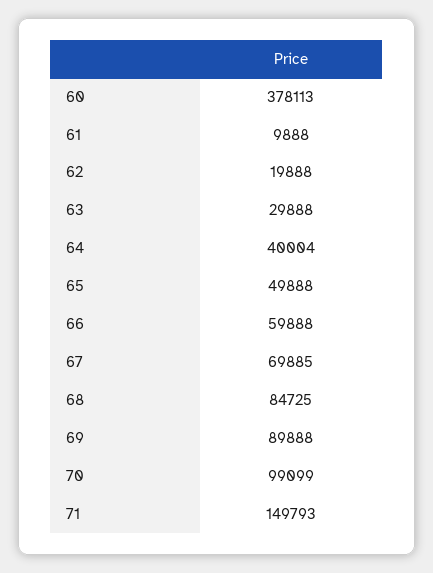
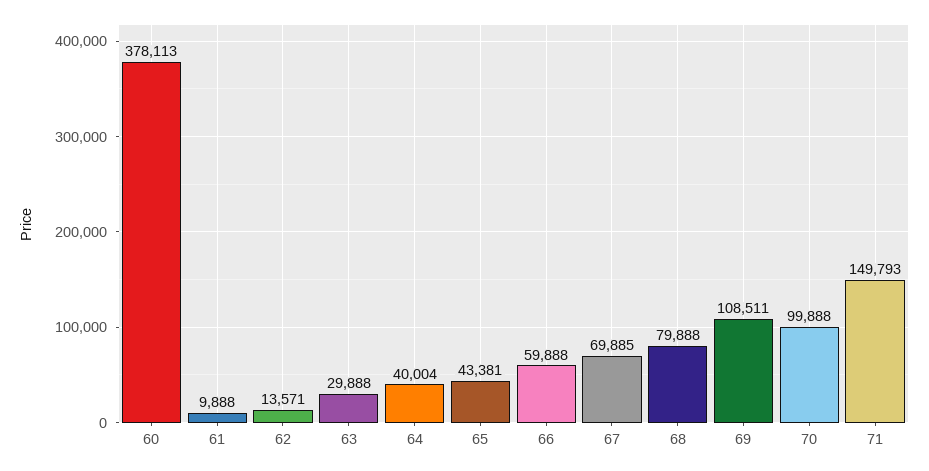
  {
    "60": 378113,
    "61": 9888,
-   "62": 19888,
+   "62": 13571,
    "63": 29888,
    "64": 40004,
-   "65": 49888,
+   "65": 43381,
    "66": 59888,
    "67": 69885,
-   "68": 84725,
+   "68": 79888,
-   "69": 89888,
+   "69": 108511,
-   "70": 99099,
+   "70": 99888,
    "71": 149793
  }

